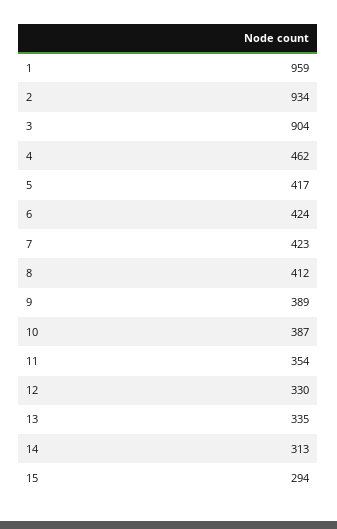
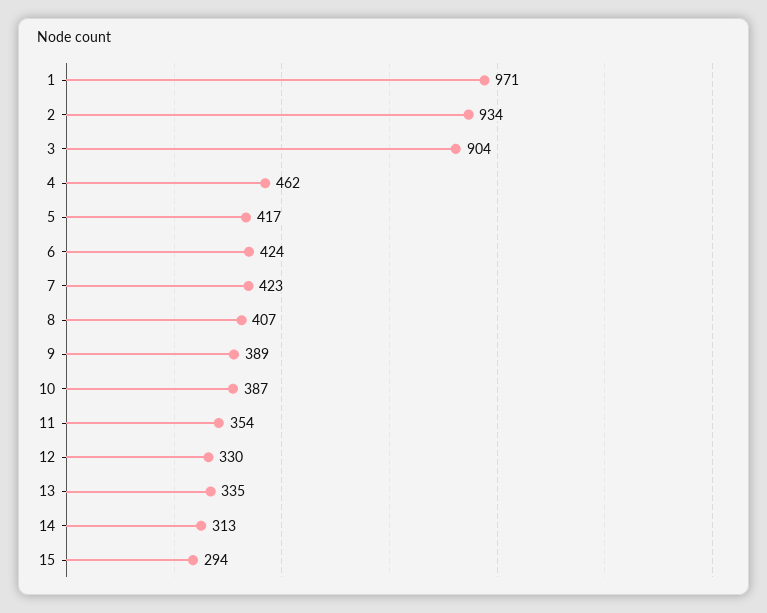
  {
-   "1": 959,
+   "1": 971,
    "2": 934,
    "3": 904,
    "4": 462,
    "5": 417,
    "6": 424,
    "7": 423,
-   "8": 412,
+   "8": 407,
    "9": 389,
    "10": 387,
    "11": 354,
    "12": 330,
    "13": 335,
    "14": 313,
    "15": 294
  }

